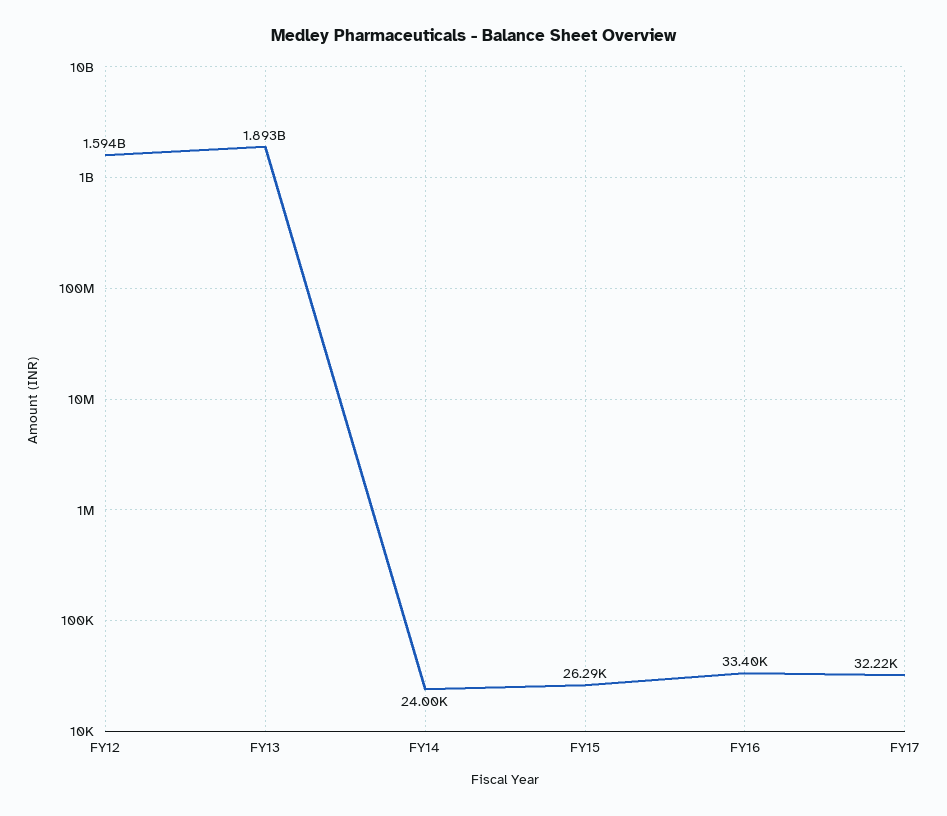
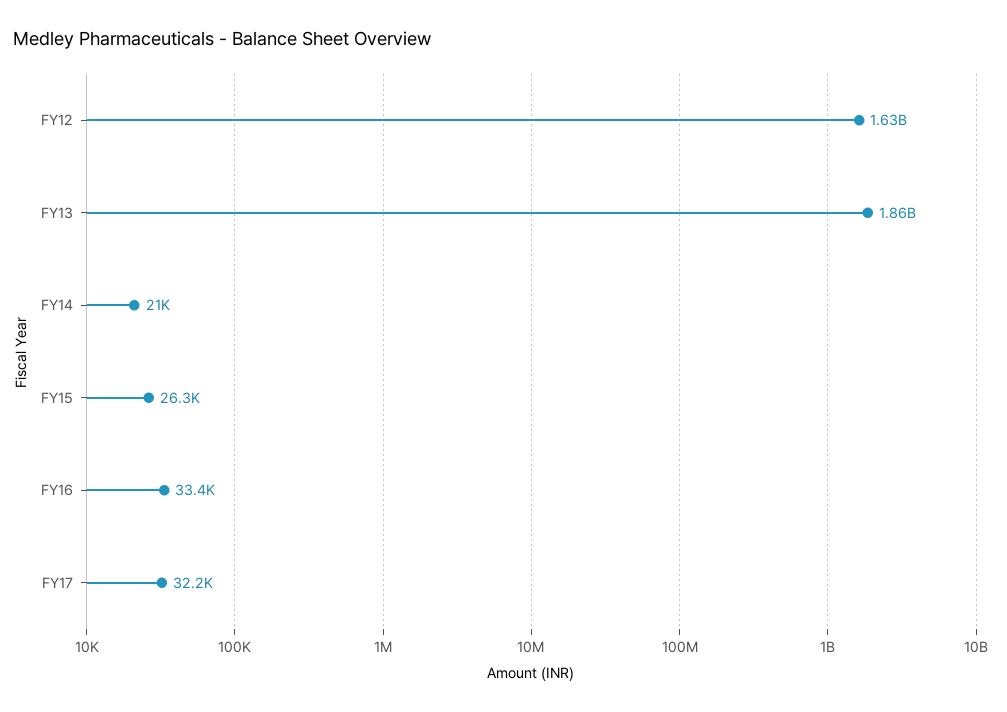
  {
-   "FY12": 1594000000,
+   "FY12": 1630000000,
-   "FY13": 1893000000,
+   "FY13": 1860000000,
-   "FY14": 24000,
+   "FY14": 21000,
    "FY15": 26290,
    "FY16": 33400,
    "FY17": 32220
  }

